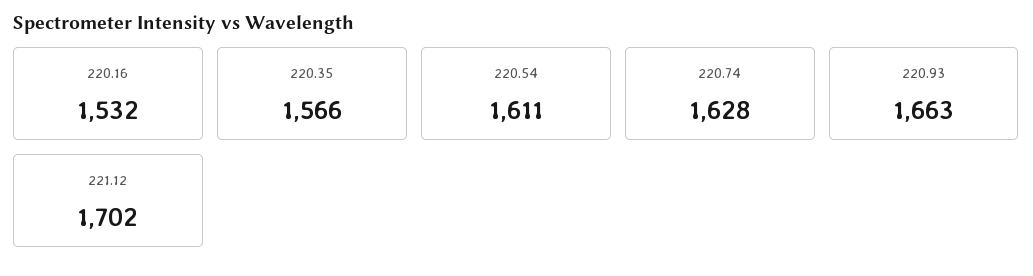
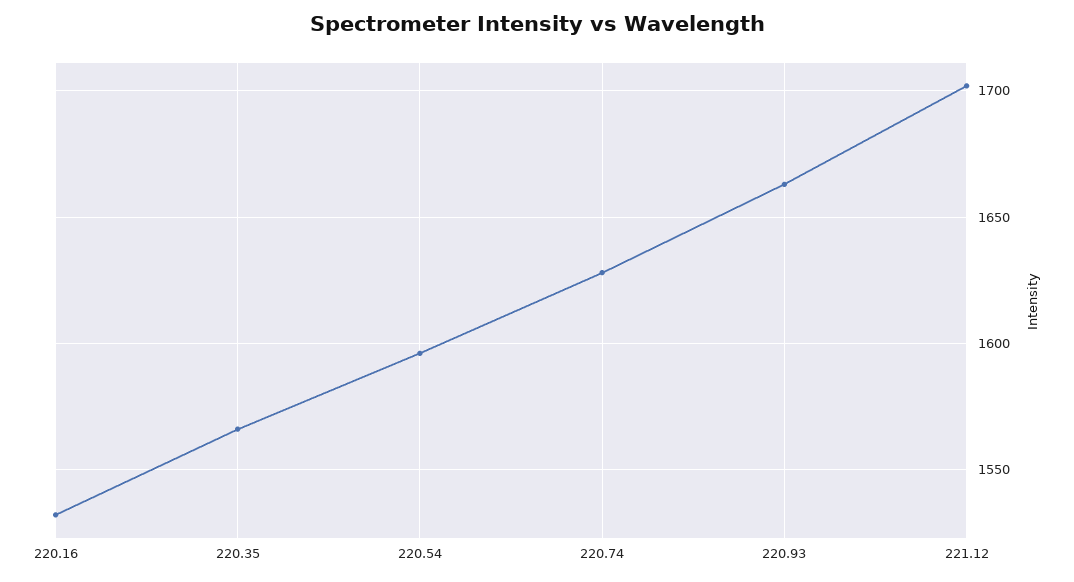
  {
    "220.16": 1532,
    "220.35": 1566,
-   "220.54": 1611,
+   "220.54": 1595,
    "220.74": 1628,
    "220.93": 1663,
    "221.12": 1702
  }

